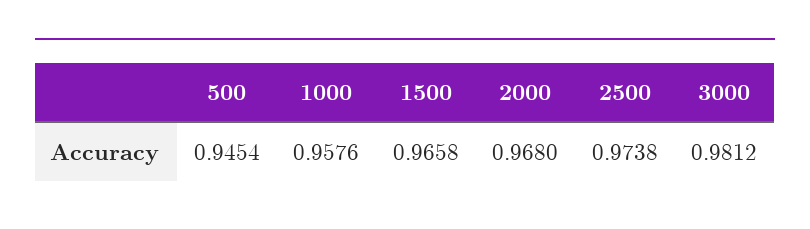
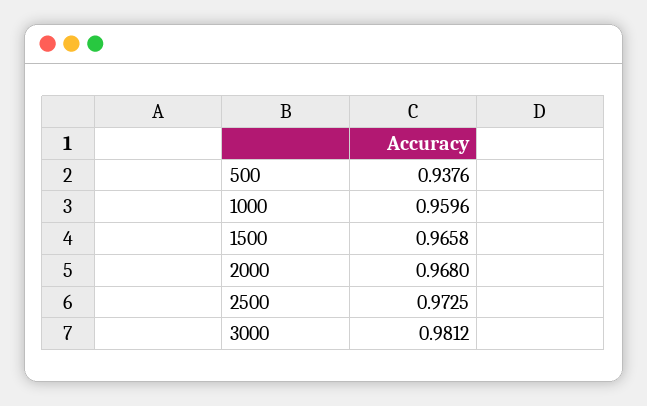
  {
-   "500": 0.9454,
+   "500": 0.9376,
-   "1000": 0.9576,
+   "1000": 0.9596,
    "1500": 0.9658,
    "2000": 0.968,
-   "2500": 0.9738,
+   "2500": 0.9725,
    "3000": 0.9812
  }

